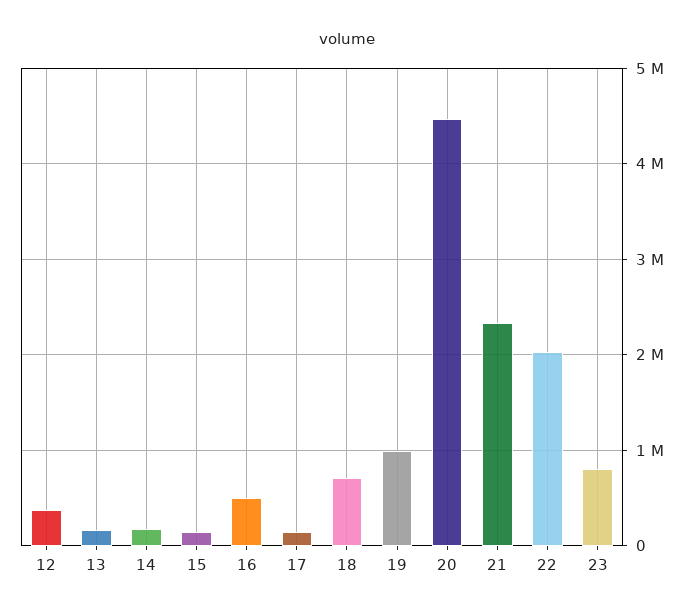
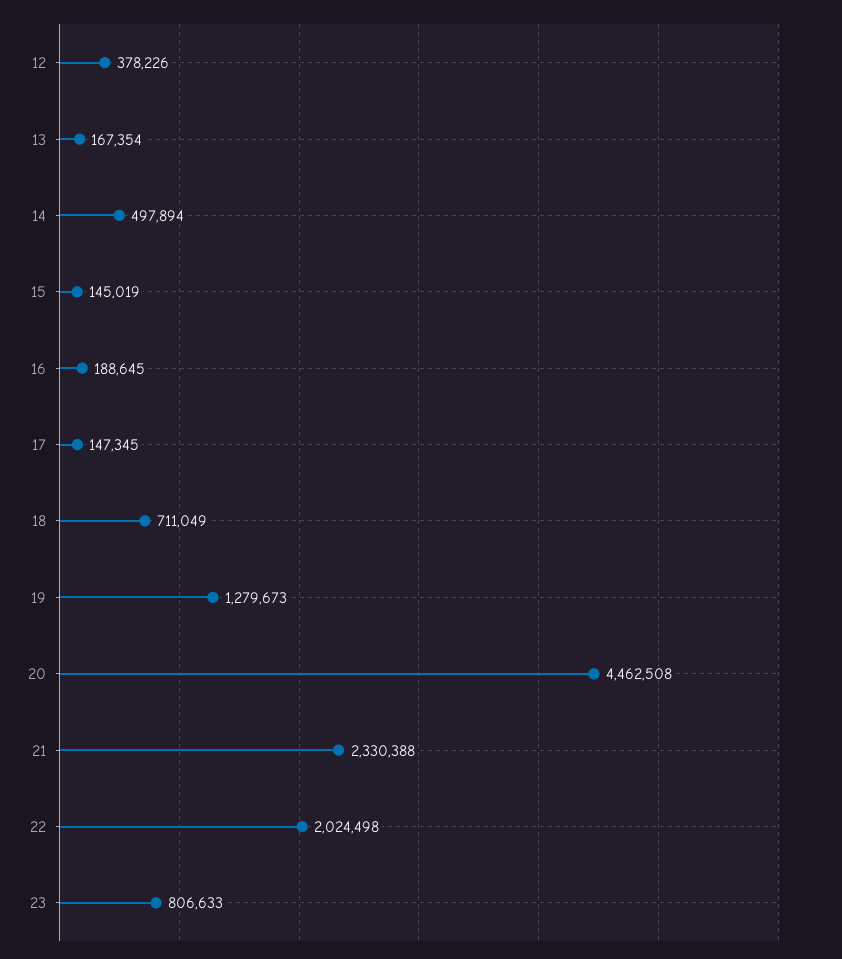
  {
    "12": 378226,
    "13": 167354,
-   "14": 200000,
+   "14": 497894,
    "15": 145019,
-   "16": 500000,
+   "16": 188645,
    "17": 147345,
    "18": 711049,
-   "19": 1000000,
+   "19": 1279673,
    "20": 4462508,
    "21": 2330388,
    "22": 2024498,
    "23": 806633
  }

